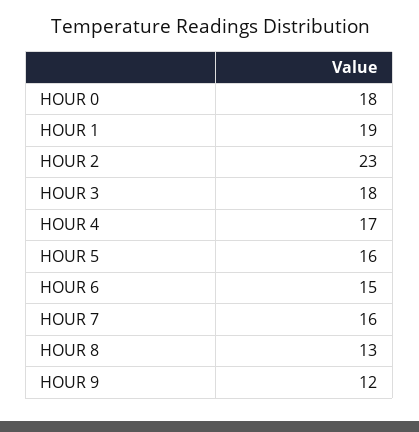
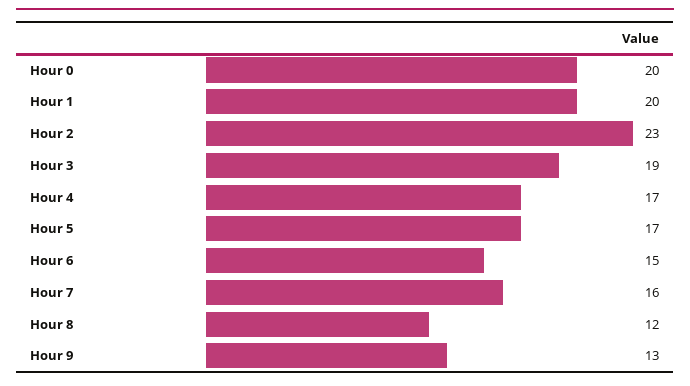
  {
-   "HOUR 0": 18,
+   "HOUR 0": 20,
-   "HOUR 1": 19,
+   "HOUR 1": 20,
    "HOUR 2": 23,
-   "HOUR 3": 18,
+   "HOUR 3": 19,
    "HOUR 4": 17,
-   "HOUR 5": 16,
+   "HOUR 5": 17,
    "HOUR 6": 15,
    "HOUR 7": 16,
-   "HOUR 8": 13,
+   "HOUR 8": 12,
-   "HOUR 9": 12
+   "HOUR 9": 13
  }

